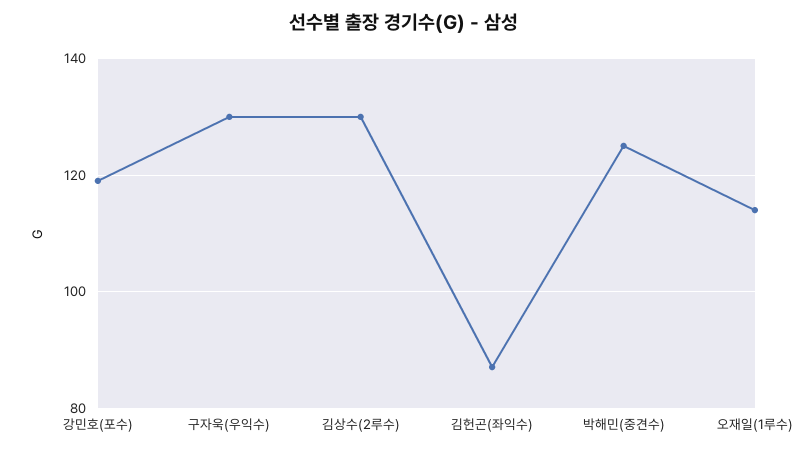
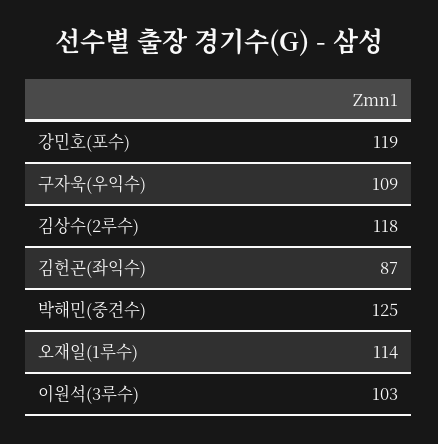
  {
    "강민호(포수)": 119,
-   "구자욱(우익수)": 130,
+   "구자욱(우익수)": 109,
-   "김상수(2루수)": 130,
+   "김상수(2루수)": 118,
    "김헌곤(좌익수)": 87,
    "박해민(중견수)": 125,
-   "오재일(1루수)": 114
+   "오재일(1루수)": 114,
+   "이원석(3루수)": 103
  }

